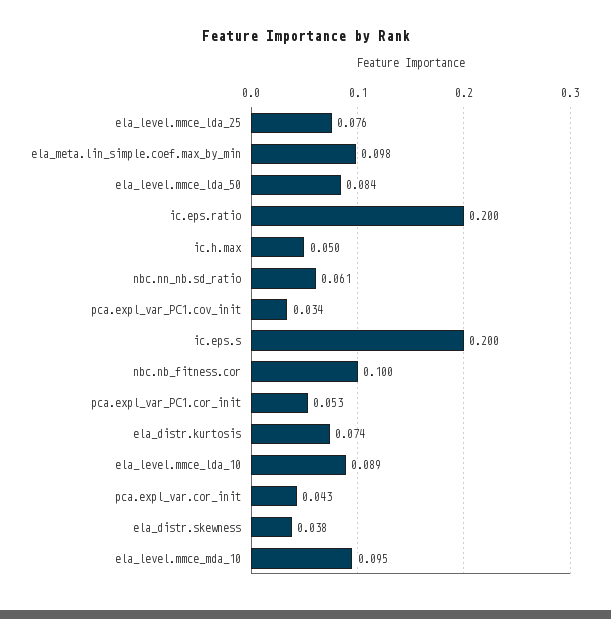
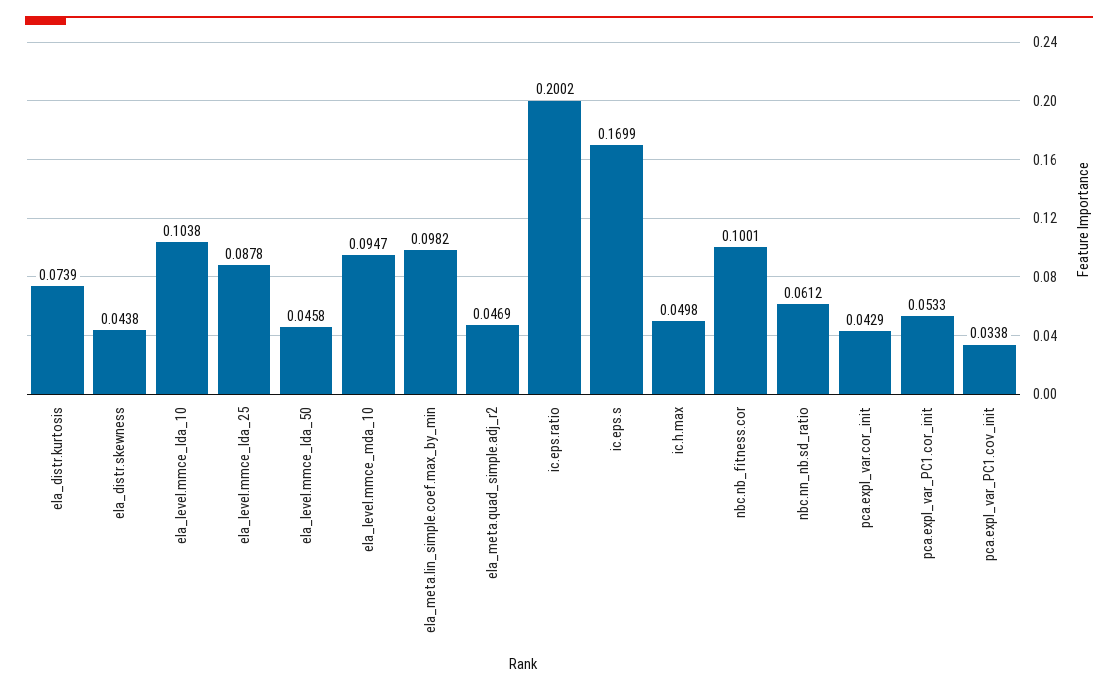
  {
-   "ela_level.mmce_lda_25": 0.076,
+   "ela_level.mmce_lda_25": 0.0878,
    "ela_meta.lin_simple.coef.max_by_min": 0.0982,
-   "ela_level.mmce_lda_50": 0.084,
+   "ela_level.mmce_lda_50": 0.0458,
    "ic.eps.ratio": 0.2002,
    "ic.h.max": 0.0498,
    "nbc.nn_nb.sd_ratio": 0.0612,
    "pca.expl_var_PC1.cov_init": 0.0338,
-   "ic.eps.s": 0.2,
+   "ic.eps.s": 0.1699,
    "nbc.nb_fitness.cor": 0.1001,
    "pca.expl_var_PC1.cor_init": 0.0533,
    "ela_distr.kurtosis": 0.0739,
-   "ela_level.mmce_lda_10": 0.089,
+   "ela_level.mmce_lda_10": 0.1038,
    "pca.expl_var.cor_init": 0.0429,
-   "ela_distr.skewness": 0.038,
+   "ela_distr.skewness": 0.0438,
-   "ela_level.mmce_mda_10": 0.0947
+   "ela_level.mmce_mda_10": 0.0947,
+   "ela_meta.quad_simple.adj_r2": 0.0469
  }

